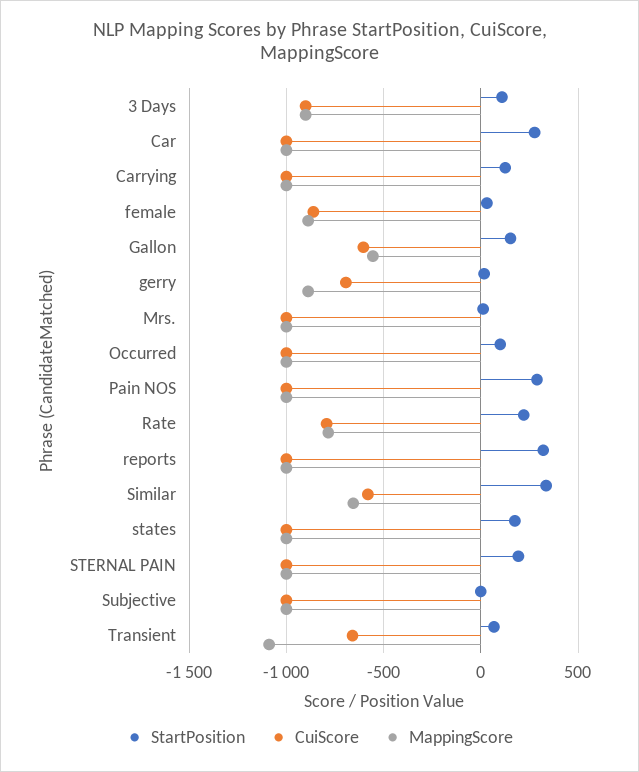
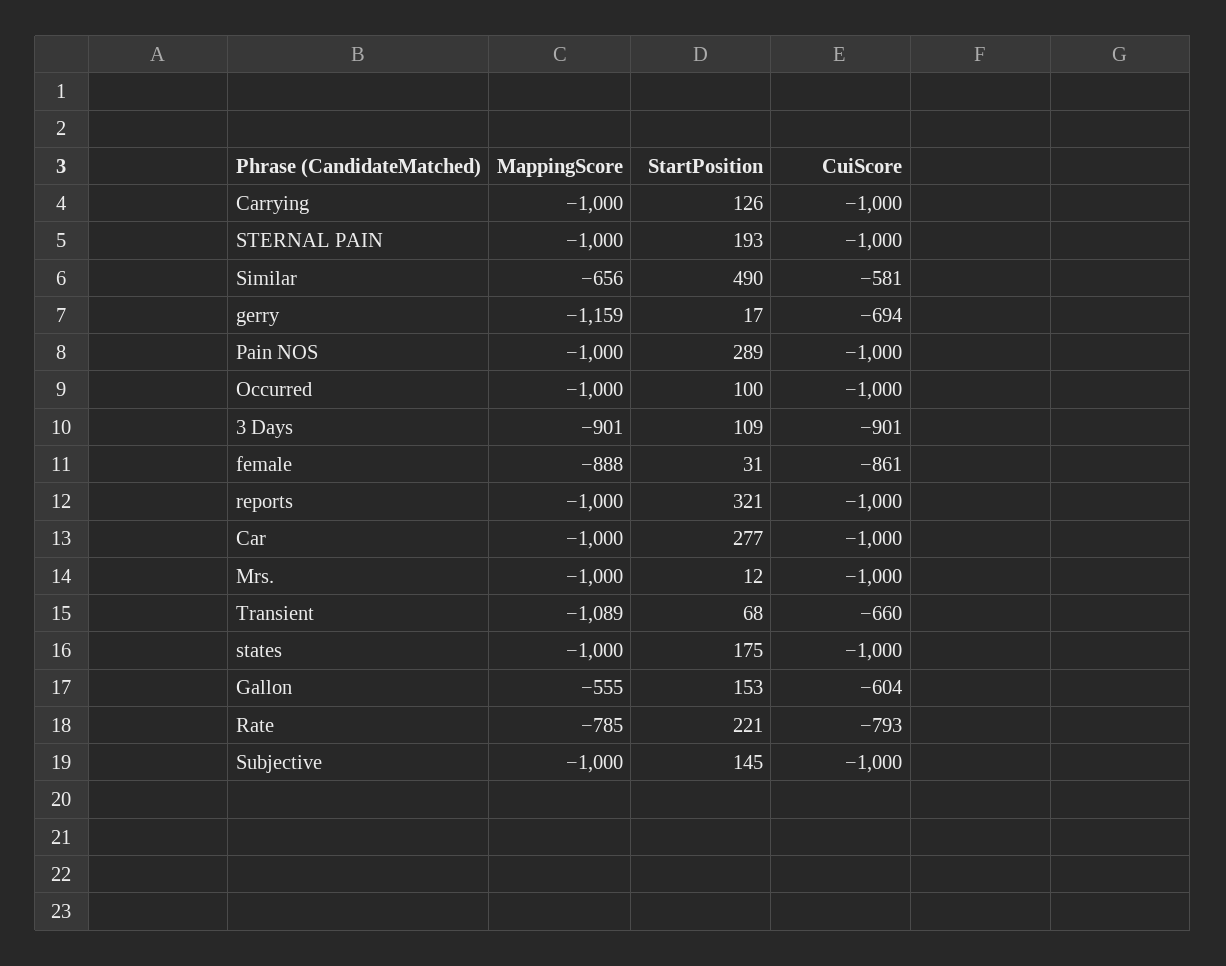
  {
    "StartPosition": {
      "3 Days": 109,
      "Car": 277,
      "Carrying": 126,
      "female": 31,
      "Gallon": 153,
      "gerry": 17,
      "Mrs.": 12,
      "Occurred": 100,
      "Pain NOS": 289,
      "Rate": 221,
      "reports": 321,
-     "Similar": 350,
+     "Similar": 490,
      "states": 175,
      "STERNAL PAIN": 193,
-     "Subjective": 0,
+     "Subjective": 145,
      "Transient": 68
    },
    "CuiScore": {
      "3 Days": -901,
      "Car": -1000,
      "Carrying": -1000,
      "female": -861,
      "Gallon": -604,
      "gerry": -694,
      "Mrs.": -1000,
      "Occurred": -1000,
      "Pain NOS": -1000,
      "Rate": -793,
      "reports": -1000,
      "Similar": -581,
      "states": -1000,
      "STERNAL PAIN": -1000,
      "Subjective": -1000,
      "Transient": -660
    },
    "MappingScore": {
      "3 Days": -901,
      "Car": -1000,
      "Carrying": -1000,
      "female": -888,
      "Gallon": -555,
-     "gerry": -900,
+     "gerry": -1159,
      "Mrs.": -1000,
      "Occurred": -1000,
      "Pain NOS": -1000,
      "Rate": -785,
      "reports": -1000,
      "Similar": -656,
      "states": -1000,
      "STERNAL PAIN": -1000,
      "Subjective": -1000,
      "Transient": -1089
    }
  }

